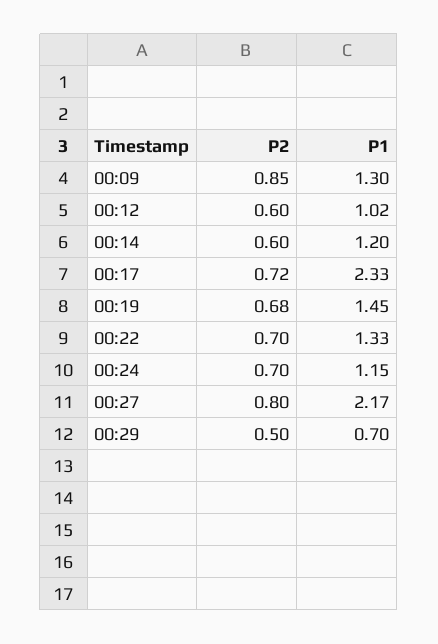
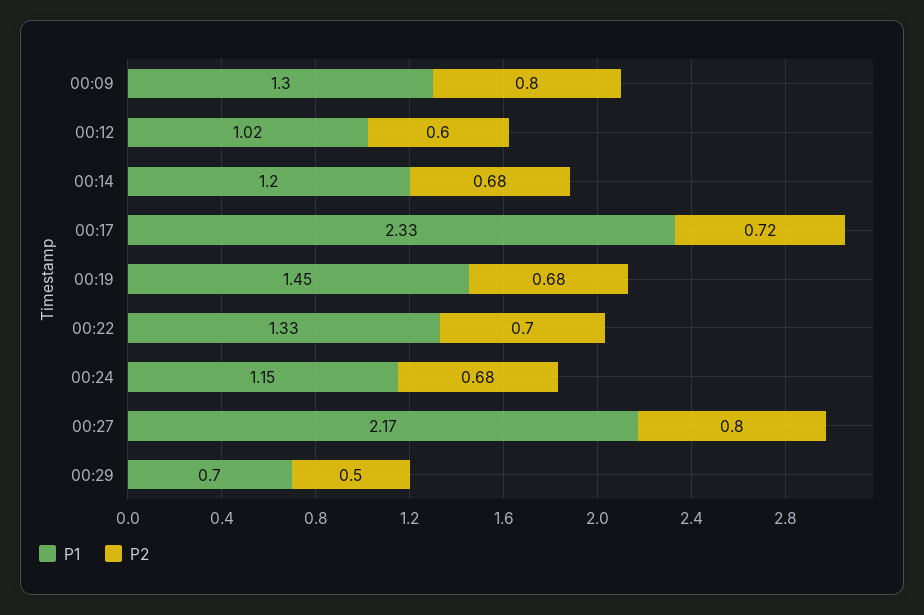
  {
    "P2": {
-     "00:09": 0.85,
+     "00:09": 0.8,
      "00:12": 0.6,
-     "00:14": 0.6,
+     "00:14": 0.68,
      "00:17": 0.72,
      "00:19": 0.68,
      "00:22": 0.7,
-     "00:24": 0.7,
+     "00:24": 0.68,
      "00:27": 0.8,
      "00:29": 0.5
    },
    "P1": {
      "00:09": 1.3,
      "00:12": 1.02,
      "00:14": 1.2,
      "00:17": 2.33,
      "00:19": 1.45,
      "00:22": 1.33,
      "00:24": 1.15,
      "00:27": 2.17,
      "00:29": 0.7
    }
  }

